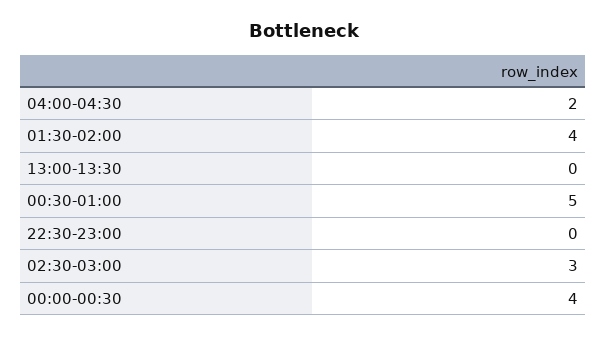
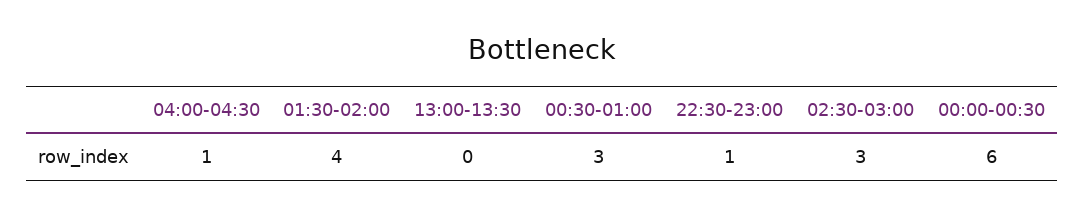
  {
-   "04:00-04:30": 2,
+   "04:00-04:30": 1,
    "01:30-02:00": 4,
    "13:00-13:30": 0,
-   "00:30-01:00": 5,
+   "00:30-01:00": 3,
-   "22:30-23:00": 0,
+   "22:30-23:00": 1,
    "02:30-03:00": 3,
-   "00:00-00:30": 4
+   "00:00-00:30": 6
  }

